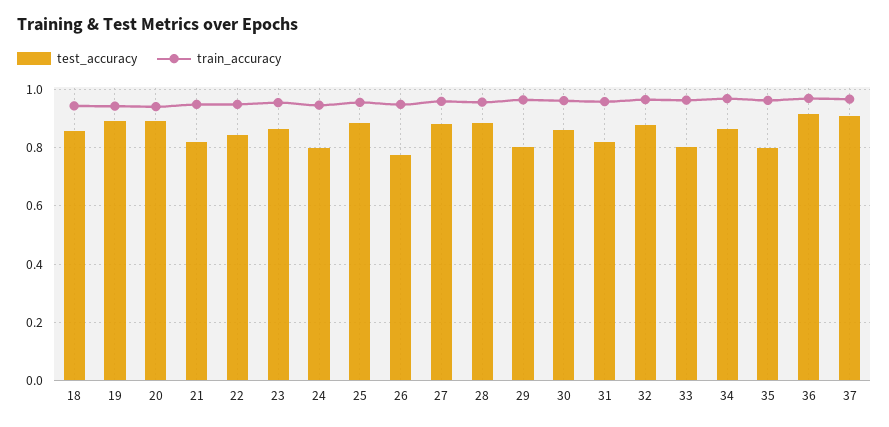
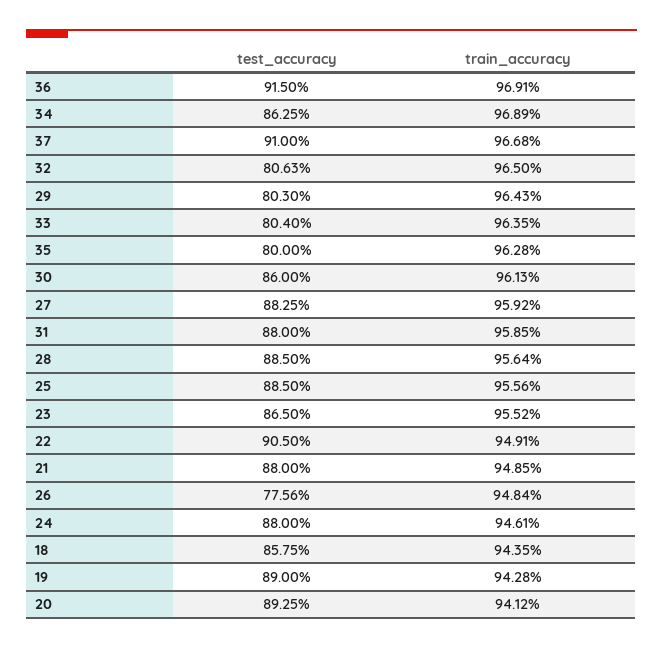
  {
    "test_accuracy": {
      "18": 0.8575,
      "19": 0.89,
      "20": 0.8925,
-     "21": 0.825,
+     "21": 0.88,
-     "22": 0.85,
+     "22": 0.905,
      "23": 0.865,
-     "24": 0.8,
+     "24": 0.88,
      "25": 0.885,
      "26": 0.7756,
      "27": 0.8825,
      "28": 0.885,
      "29": 0.803,
      "30": 0.86,
-     "31": 0.825,
+     "31": 0.88,
-     "32": 0.875,
+     "32": 0.8063,
      "33": 0.804,
      "34": 0.8625,
      "35": 0.8,
      "36": 0.915,
      "37": 0.91
    },
    "train_accuracy": {
      "18": 0.9435,
      "19": 0.9428,
      "20": 0.9412,
      "21": 0.9485,
      "22": 0.9491,
      "23": 0.9552,
      "24": 0.9461,
      "25": 0.9556,
      "26": 0.9484,
      "27": 0.9592,
      "28": 0.9564,
      "29": 0.9643,
      "30": 0.9613,
      "31": 0.9585,
      "32": 0.965,
      "33": 0.9635,
      "34": 0.9689,
      "35": 0.9628,
      "36": 0.9691,
      "37": 0.9668
    }
  }

